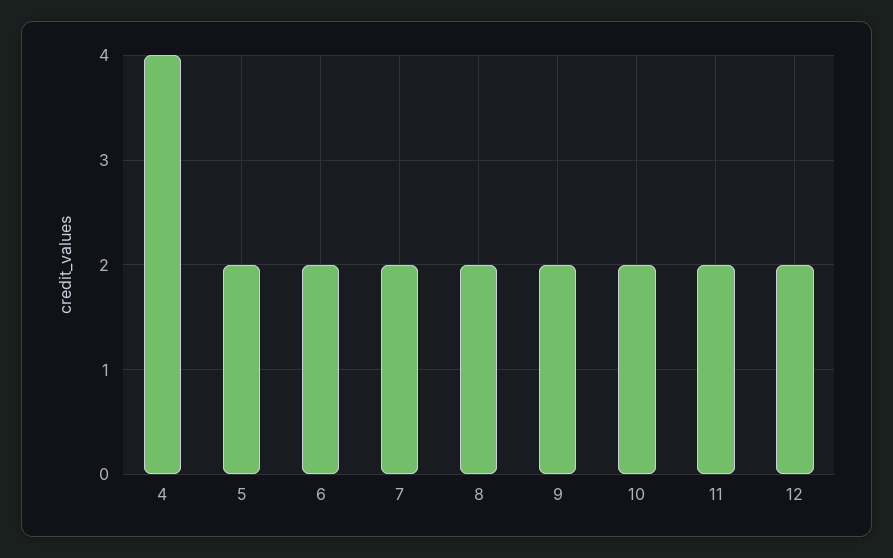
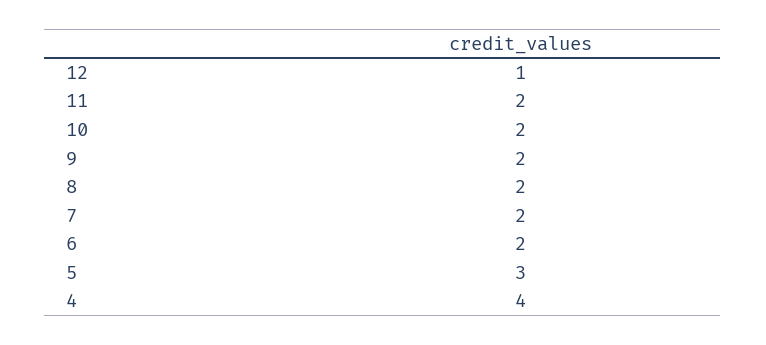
  {
    "4": 4,
-   "5": 2,
+   "5": 3,
    "6": 2,
    "7": 2,
    "8": 2,
    "9": 2,
    "10": 2,
    "11": 2,
-   "12": 2
+   "12": 1
  }

